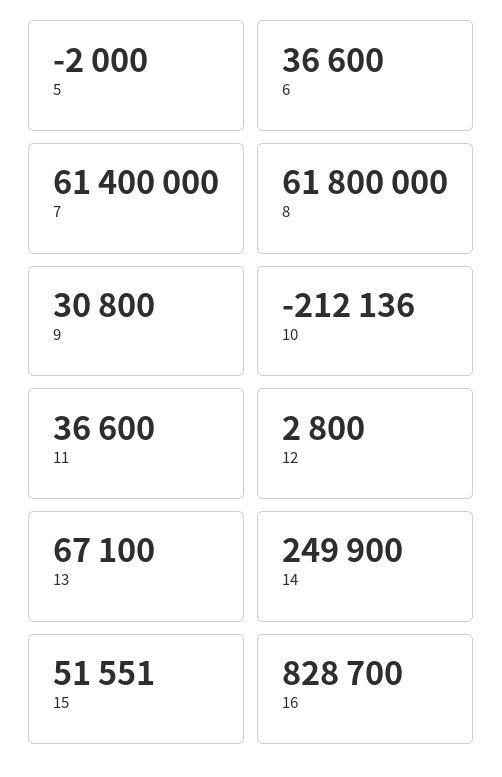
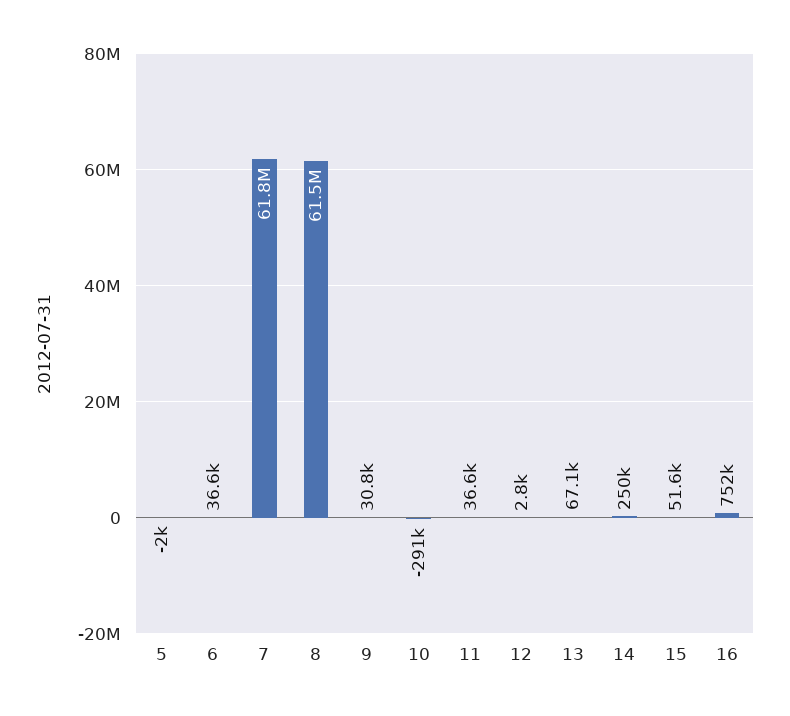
  {
    "5": -2000,
    "6": 36600,
-   "7": 61400000,
+   "7": 61800000,
-   "8": 61800000,
+   "8": 61500000,
    "9": 30800,
-   "10": -212136,
+   "10": -291000,
    "11": 36600,
    "12": 2800,
    "13": 67100,
    "14": 249900,
    "15": 51551,
-   "16": 828700
+   "16": 752000
  }

